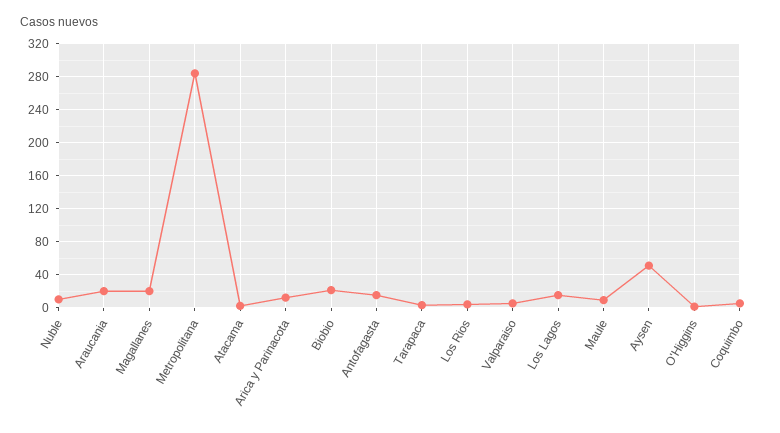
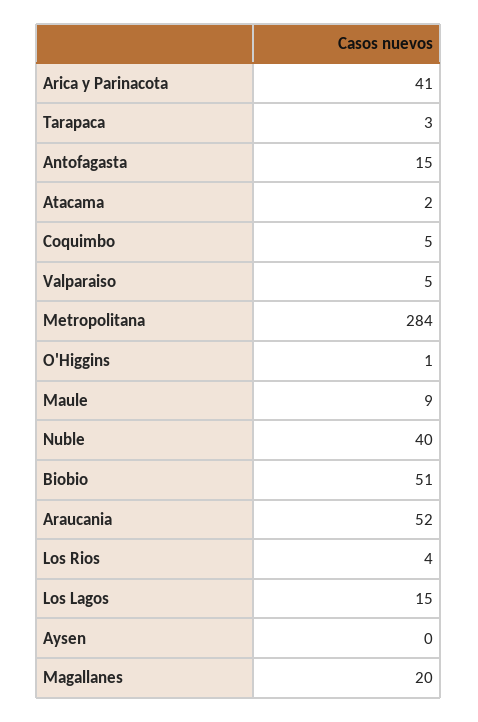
  {
-   "Nuble": 10,
+   "Nuble": 40,
-   "Araucania": 20,
+   "Araucania": 52,
    "Magallanes": 20,
    "Metropolitana": 284,
    "Atacama": 2,
-   "Arica y Parinacota": 10,
+   "Arica y Parinacota": 41,
-   "Biobio": 20,
+   "Biobio": 51,
    "Antofagasta": 15,
    "Tarapaca": 3,
    "Los Rios": 4,
    "Valparaiso": 5,
    "Los Lagos": 15,
    "Maule": 9,
-   "Aysen": 50,
+   "Aysen": 0,
    "O'Higgins": 1,
    "Coquimbo": 5
  }

